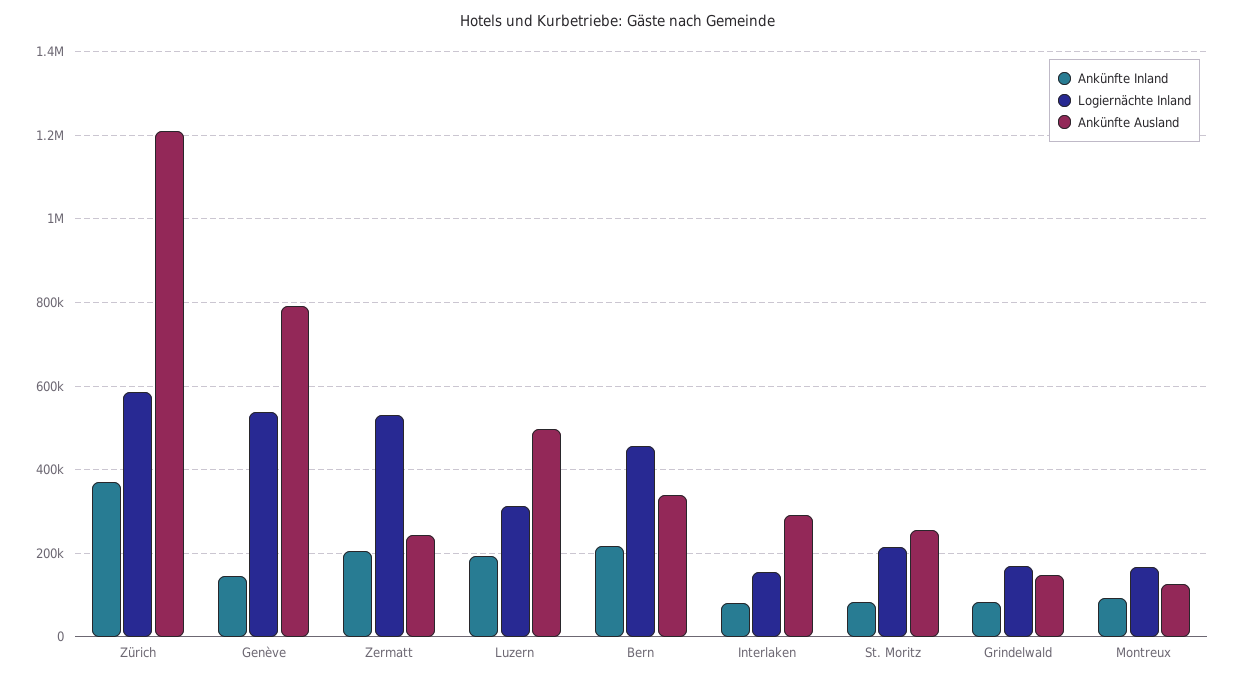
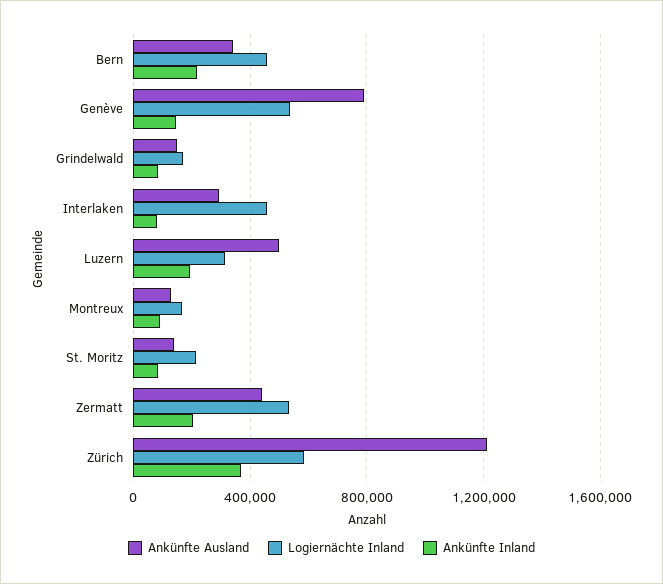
  {
    "Ankünfte Inland": {
      "Zürich": 360000,
      "Genève": 140000,
      "Zermatt": 200000,
      "Luzern": 200000,
      "Bern": 220000,
      "Interlaken": 80000,
      "St. Moritz": 80000,
      "Grindelwald": 80000,
      "Montreux": 100000
    },
    "Logiernächte Inland": {
      "Zürich": 580000,
      "Genève": 540000,
      "Zermatt": 540000,
      "Luzern": 320000,
      "Bern": 460000,
-     "Interlaken": 160000,
+     "Interlaken": 450000,
      "St. Moritz": 220000,
      "Grindelwald": 160000,
      "Montreux": 160000
    },
    "Ankünfte Ausland": {
      "Zürich": 1220000,
      "Genève": 800000,
-     "Zermatt": 240000,
+     "Zermatt": 450000,
      "Luzern": 500000,
      "Bern": 340000,
      "Interlaken": 300000,
-     "St. Moritz": 260000,
+     "St. Moritz": 150000,
      "Grindelwald": 140000,
      "Montreux": 120000
    }
  }

